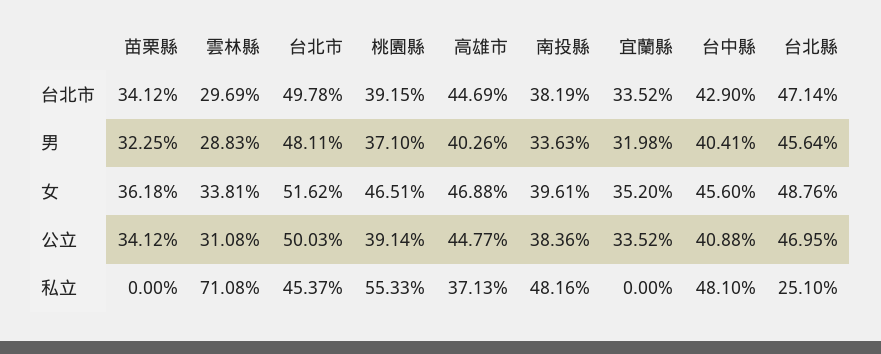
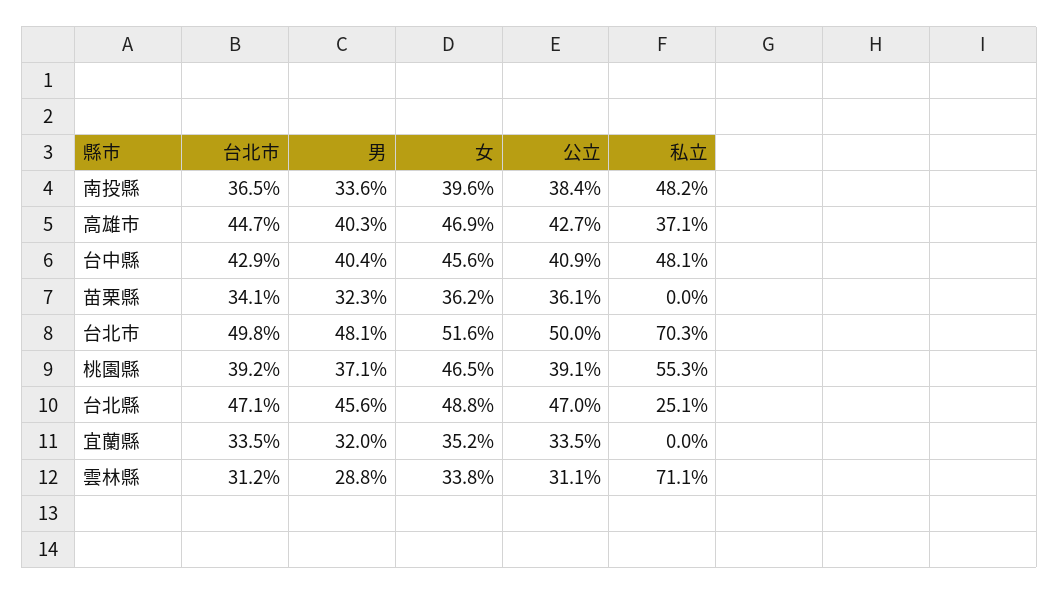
  {
    "苗栗縣": {
      "台北市": 34.12,
      "男": 32.25,
      "女": 36.18,
-     "公立": 34.12,
+     "公立": 36.1,
      "私立": 0
    },
    "雲林縣": {
-     "台北市": 29.69,
+     "台北市": 31.2,
      "男": 28.83,
      "女": 33.81,
      "公立": 31.08,
      "私立": 71.08
    },
    "台北市": {
      "台北市": 49.78,
      "男": 48.11,
      "女": 51.62,
      "公立": 50.03,
-     "私立": 45.37
+     "私立": 70.3
    },
    "桃園縣": {
      "台北市": 39.15,
      "男": 37.1,
      "女": 46.51,
      "公立": 39.14,
      "私立": 55.33
    },
    "高雄市": {
      "台北市": 44.69,
      "男": 40.26,
      "女": 46.88,
-     "公立": 44.77,
+     "公立": 42.7,
      "私立": 37.13
    },
    "南投縣": {
-     "台北市": 38.19,
+     "台北市": 36.5,
      "男": 33.63,
      "女": 39.61,
      "公立": 38.36,
      "私立": 48.16
    },
    "宜蘭縣": {
      "台北市": 33.52,
      "男": 31.98,
      "女": 35.2,
      "公立": 33.52,
      "私立": 0
    },
    "台中縣": {
      "台北市": 42.9,
      "男": 40.41,
      "女": 45.6,
      "公立": 40.88,
      "私立": 48.1
    },
    "台北縣": {
      "台北市": 47.14,
      "男": 45.64,
      "女": 48.76,
      "公立": 46.95,
      "私立": 25.1
    }
  }

